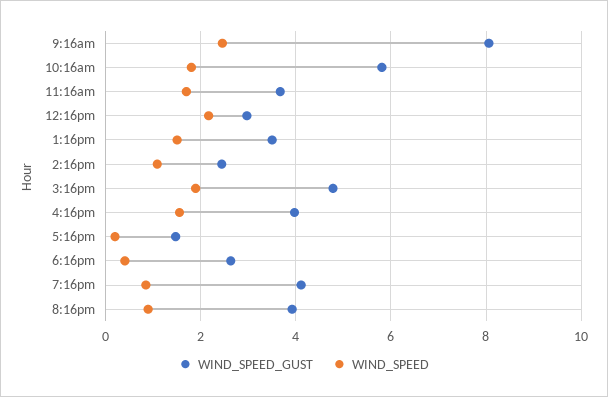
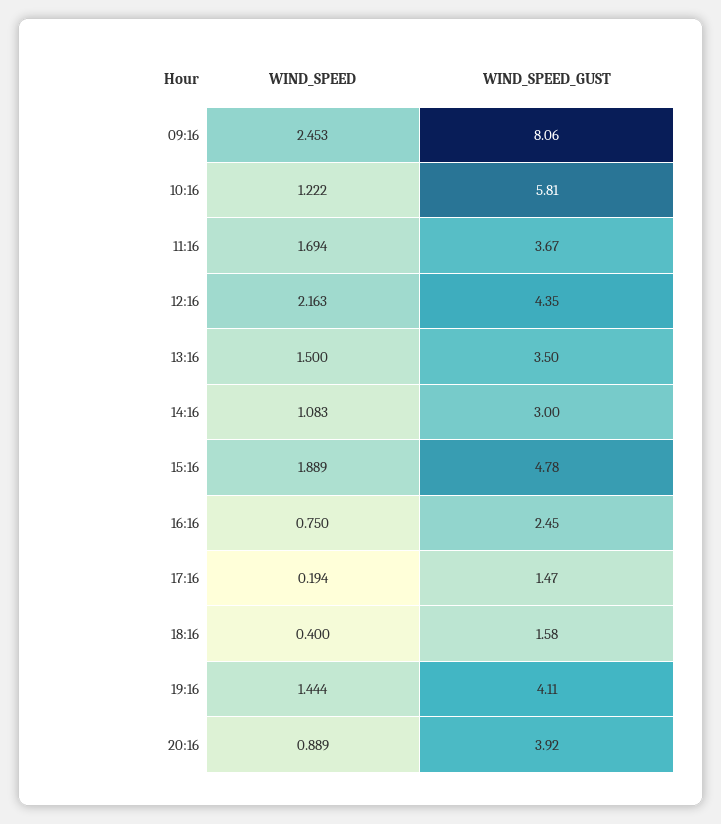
  {
    "WIND_SPEED_GUST": {
      "9:16am": 8.06,
      "10:16am": 5.81,
      "11:16am": 3.67,
-     "12:16pm": 3,
+     "12:16pm": 4.35,
      "1:16pm": 3.5,
-     "2:16pm": 2.4,
+     "2:16pm": 3,
      "3:16pm": 4.78,
-     "4:16pm": 4,
+     "4:16pm": 2.45,
      "5:16pm": 1.47,
-     "6:16pm": 2.6,
+     "6:16pm": 1.58,
      "7:16pm": 4.11,
      "8:16pm": 3.92
    },
    "WIND_SPEED": {
      "9:16am": 2.453,
-     "10:16am": 1.8,
+     "10:16am": 1.222,
      "11:16am": 1.694,
      "12:16pm": 2.163,
      "1:16pm": 1.5,
      "2:16pm": 1.083,
      "3:16pm": 1.889,
-     "4:16pm": 1.6,
+     "4:16pm": 0.75,
      "5:16pm": 0.194,
      "6:16pm": 0.4,
-     "7:16pm": 0.8,
+     "7:16pm": 1.444,
      "8:16pm": 0.889
    }
  }

